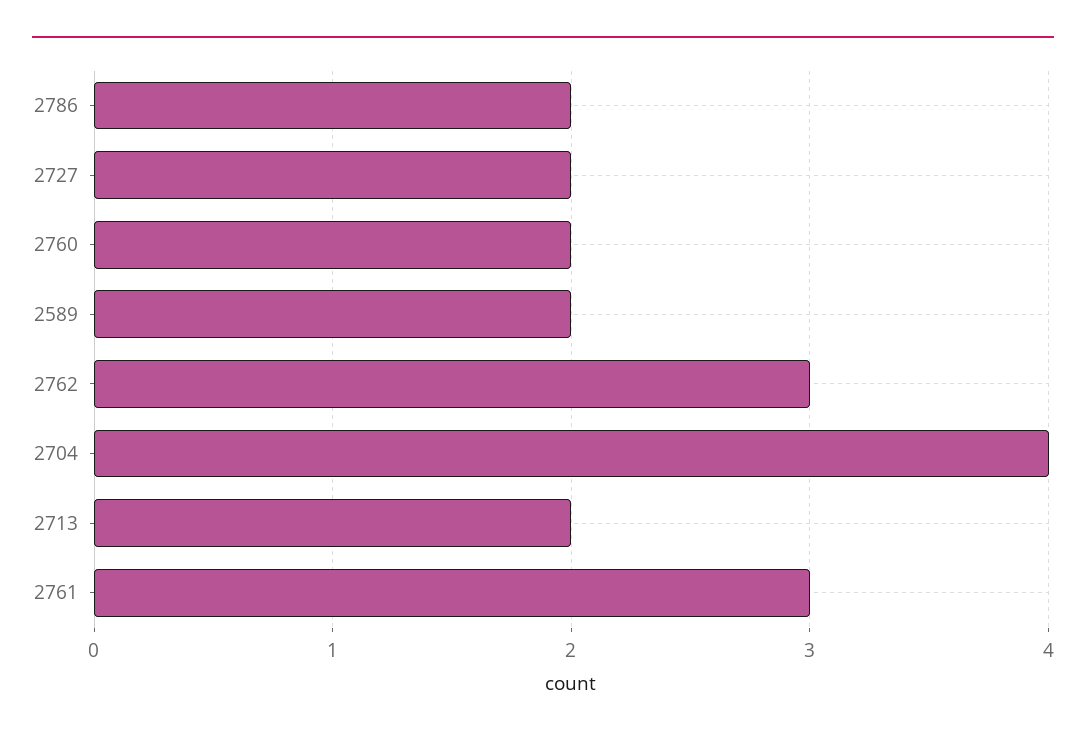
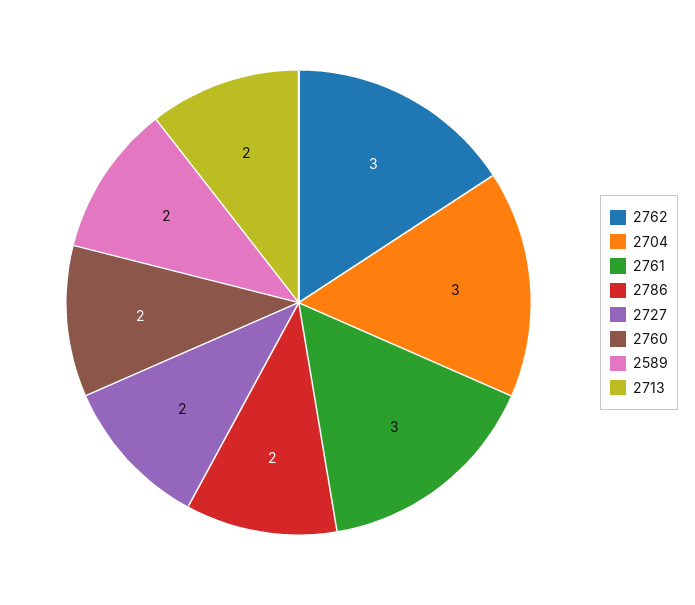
  {
    "2786": 2,
    "2727": 2,
    "2760": 2,
    "2589": 2,
    "2762": 3,
-   "2704": 4,
+   "2704": 3,
    "2713": 2,
    "2761": 3
  }

